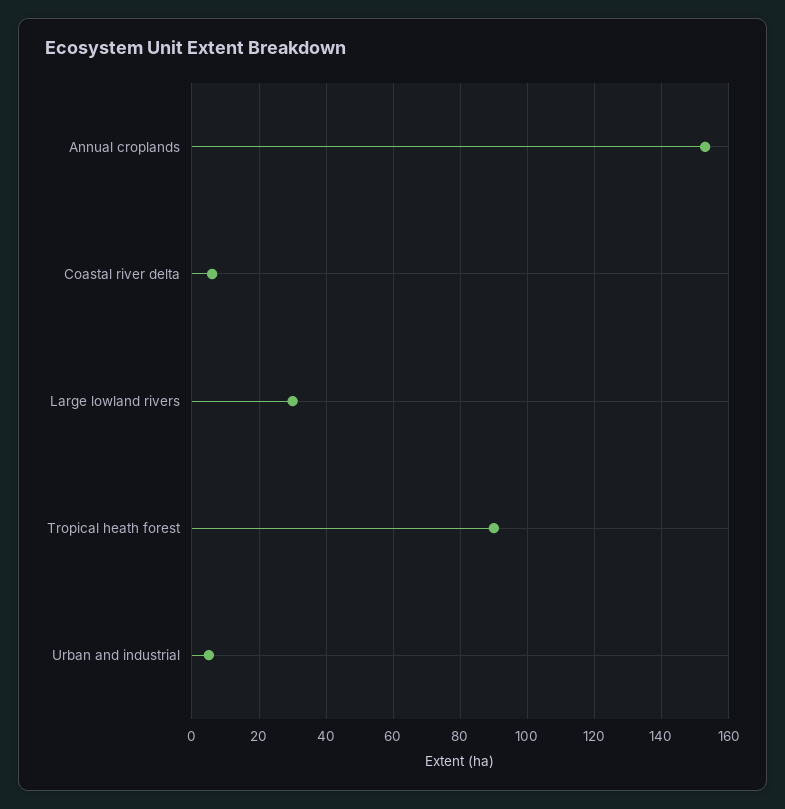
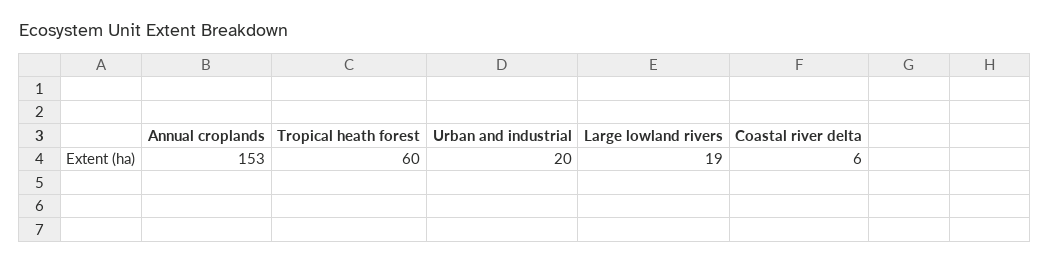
  {
    "Annual croplands": 153,
    "Coastal river delta": 6,
-   "Large lowland rivers": 30,
+   "Large lowland rivers": 19,
-   "Tropical heath forest": 90,
+   "Tropical heath forest": 60,
-   "Urban and industrial": 5
+   "Urban and industrial": 20
  }

